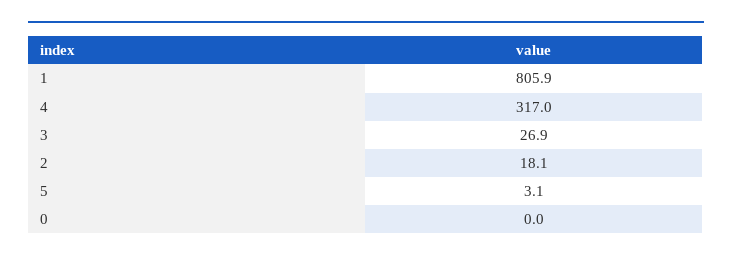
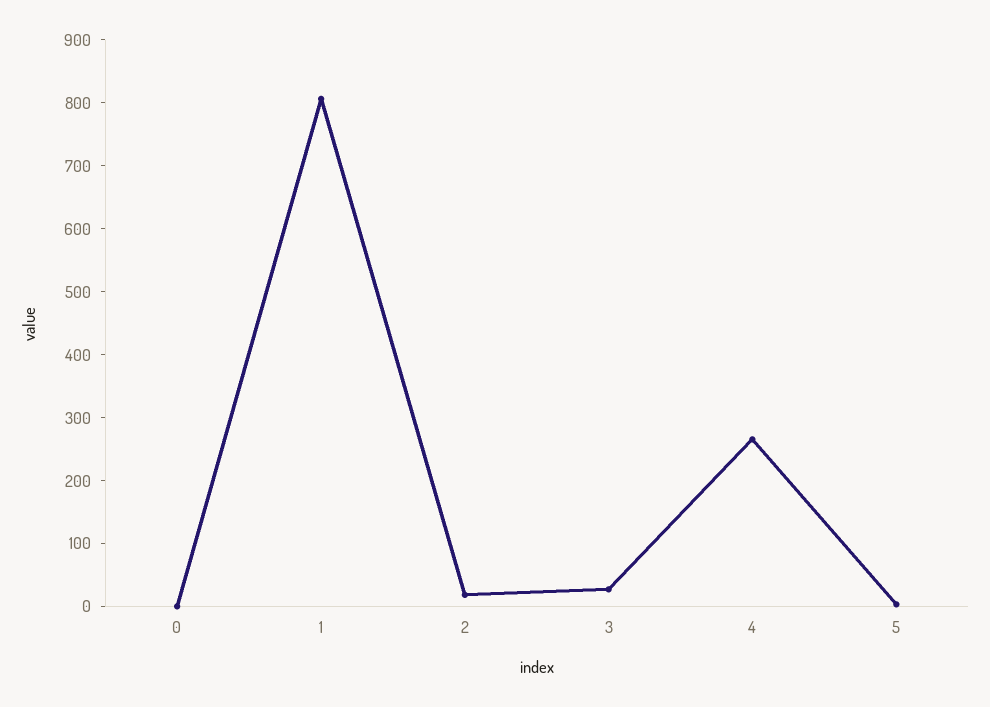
  {
    "1": 805.9,
-   "4": 317,
+   "4": 260,
    "3": 26.9,
    "2": 18.1,
    "5": 3.1,
    "0": 0
  }

